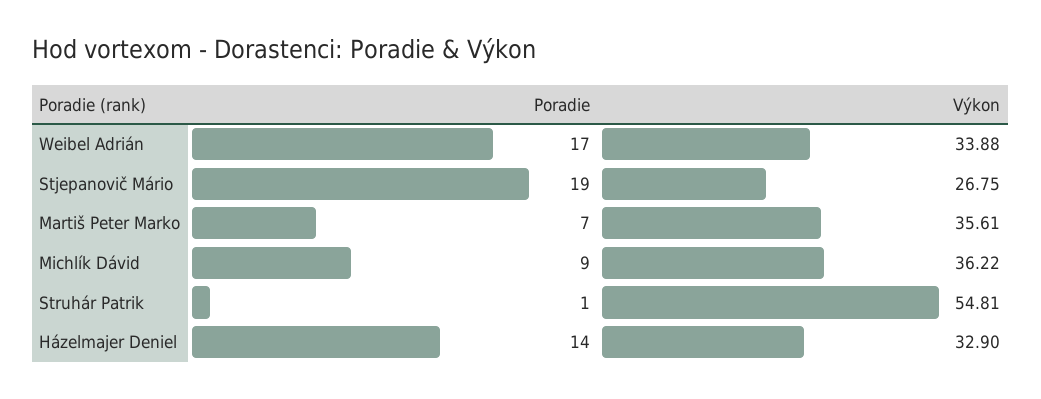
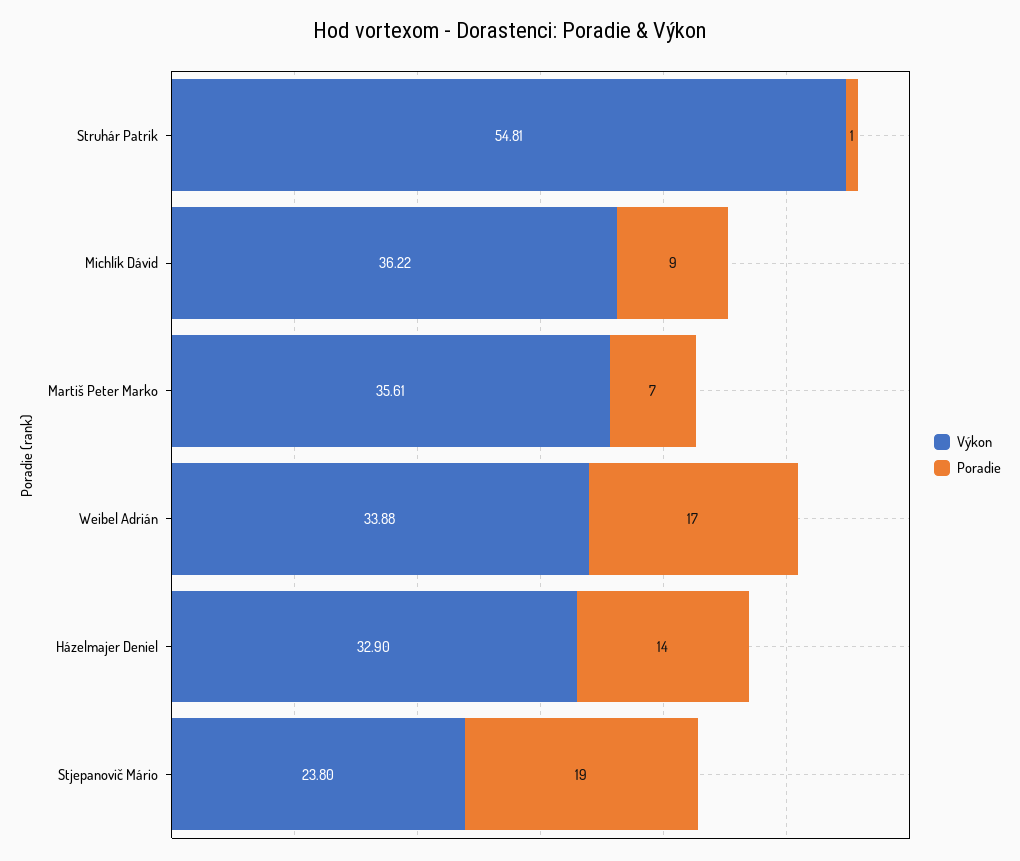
  {
    "Poradie": {
      "Weibel Adrián": 17,
      "Stjepanovič Mário": 19,
      "Martiš Peter Marko": 7,
      "Michlík Dávid": 9,
      "Struhár Patrik": 1,
      "Házelmajer Deniel": 14
    },
    "Výkon": {
      "Weibel Adrián": 33.88,
-     "Stjepanovič Mário": 26.75,
+     "Stjepanovič Mário": 23.8,
      "Martiš Peter Marko": 35.61,
      "Michlík Dávid": 36.22,
      "Struhár Patrik": 54.81,
      "Házelmajer Deniel": 32.9
    }
  }

